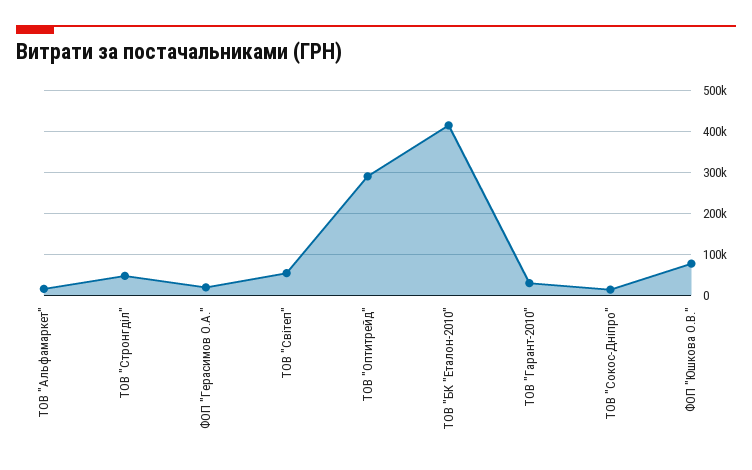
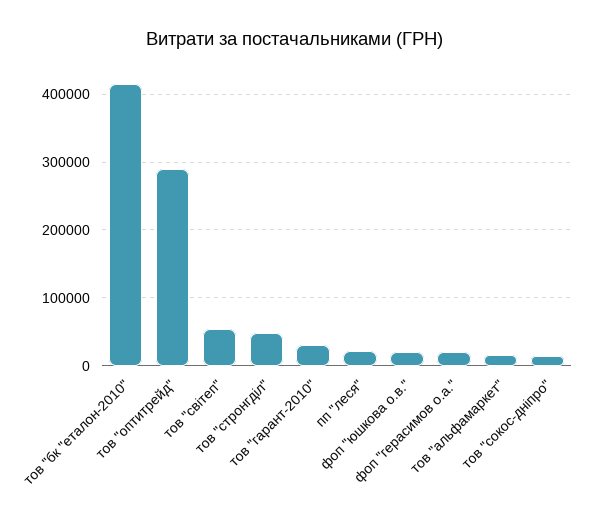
  {
    "ТОВ \"Альфамаркет\"": 20000,
    "ТОВ \"Стронгділ\"": 50000,
    "ФОП \"Герасимов О.А.\"": 20000,
    "ТОВ \"Світеп\"": 50000,
    "ТОВ \"Оптитрейд\"": 290000,
    "ТОВ \"БК \"Еталон-2010\"": 410000,
    "ТОВ \"Гарант-2010\"": 30000,
    "ТОВ \"Сокос-Дніпро\"": 10000,
-   "ФОП \"Юшкова О.В.\"": 80000
+   "ФОП \"Юшкова О.В.\"": 20000,
+   "пп \"леся\"": 20000
  }

